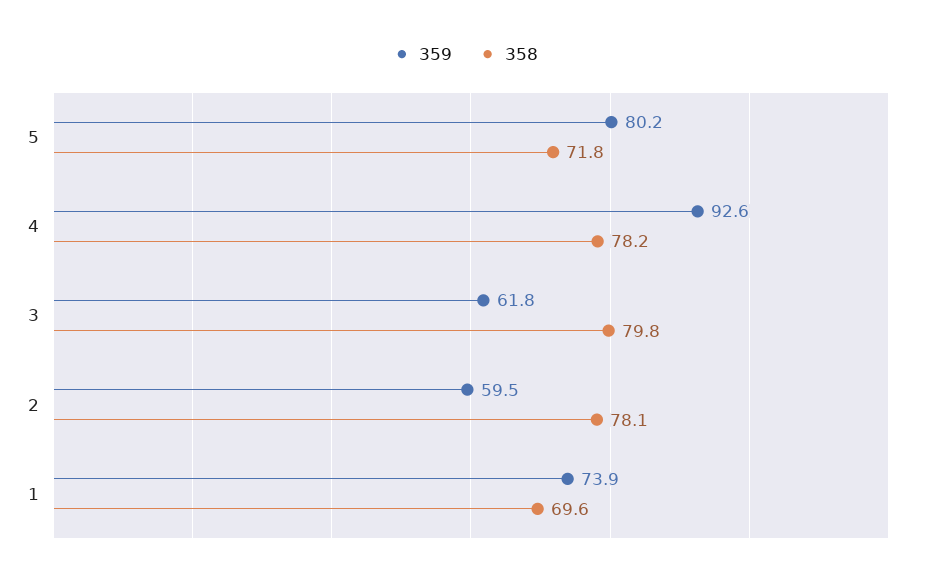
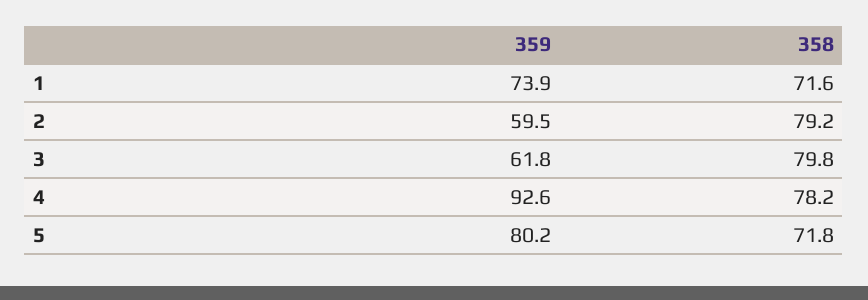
  {
    "359": {
      "5": 80.2,
      "4": 92.6,
      "3": 61.8,
      "2": 59.5,
      "1": 73.9
    },
    "358": {
      "5": 71.8,
      "4": 78.2,
      "3": 79.8,
-     "2": 78.1,
+     "2": 79.2,
-     "1": 69.6
+     "1": 71.6
    }
  }

